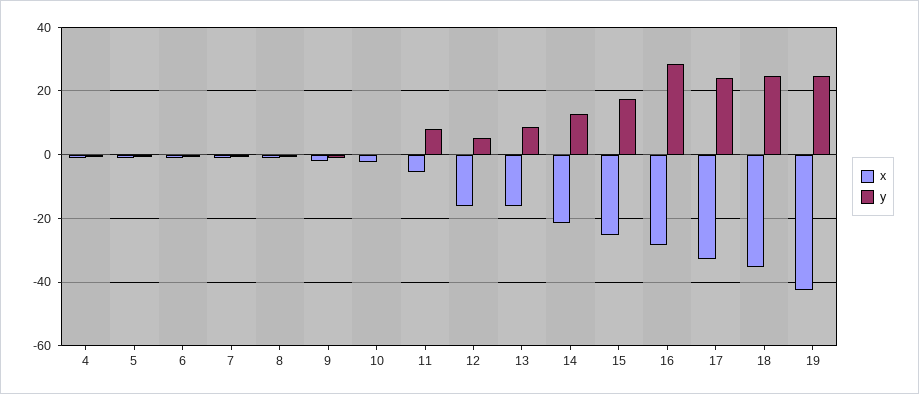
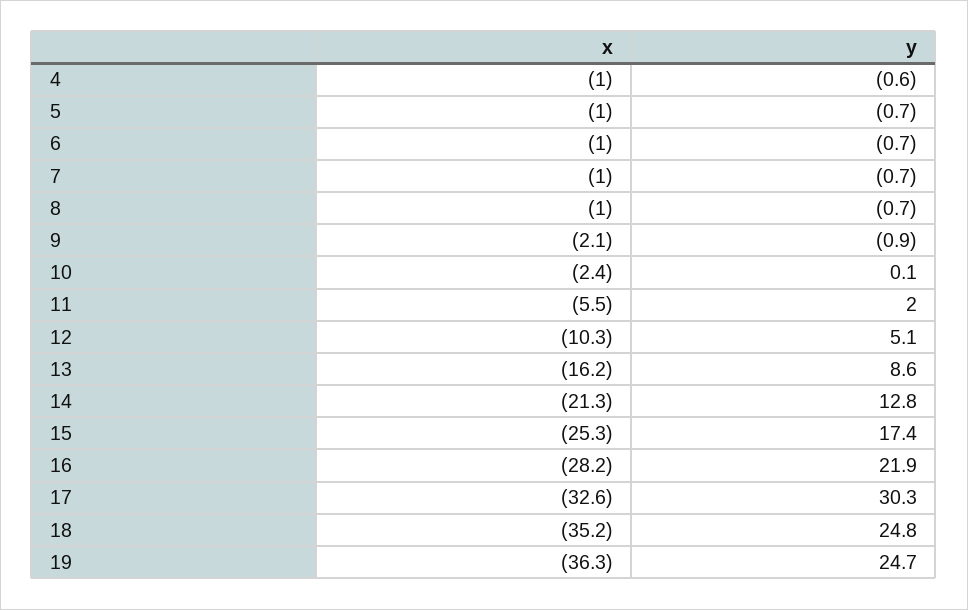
  {
    "x": {
      "4": -1,
      "5": -1,
      "6": -1,
      "7": -1,
      "8": -1,
      "9": -2.1,
      "10": -2.4,
      "11": -5.5,
-     "12": -16,
+     "12": -10.3,
      "13": -16.2,
      "14": -21.3,
      "15": -25.3,
      "16": -28.2,
      "17": -32.6,
      "18": -35.2,
-     "19": -42
+     "19": -36.3
    },
    "y": {
      "4": -0.6,
      "5": -0.7,
      "6": -0.7,
      "7": -0.7,
      "8": -0.7,
      "9": -0.9,
      "10": 0.1,
-     "11": 8,
+     "11": 2,
      "12": 5.1,
      "13": 8.6,
      "14": 12.8,
      "15": 17.4,
-     "16": 28,
+     "16": 21.9,
-     "17": 24,
+     "17": 30.3,
      "18": 24.8,
      "19": 24.7
    }
  }

